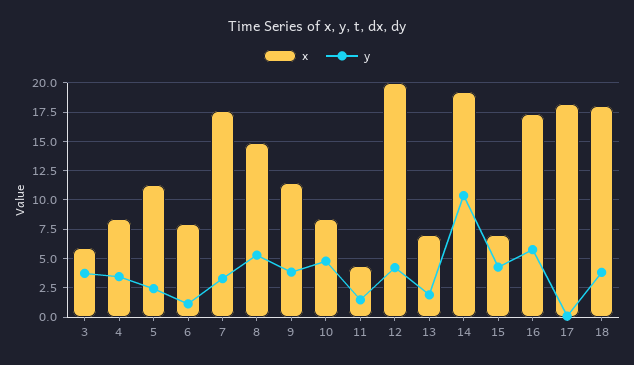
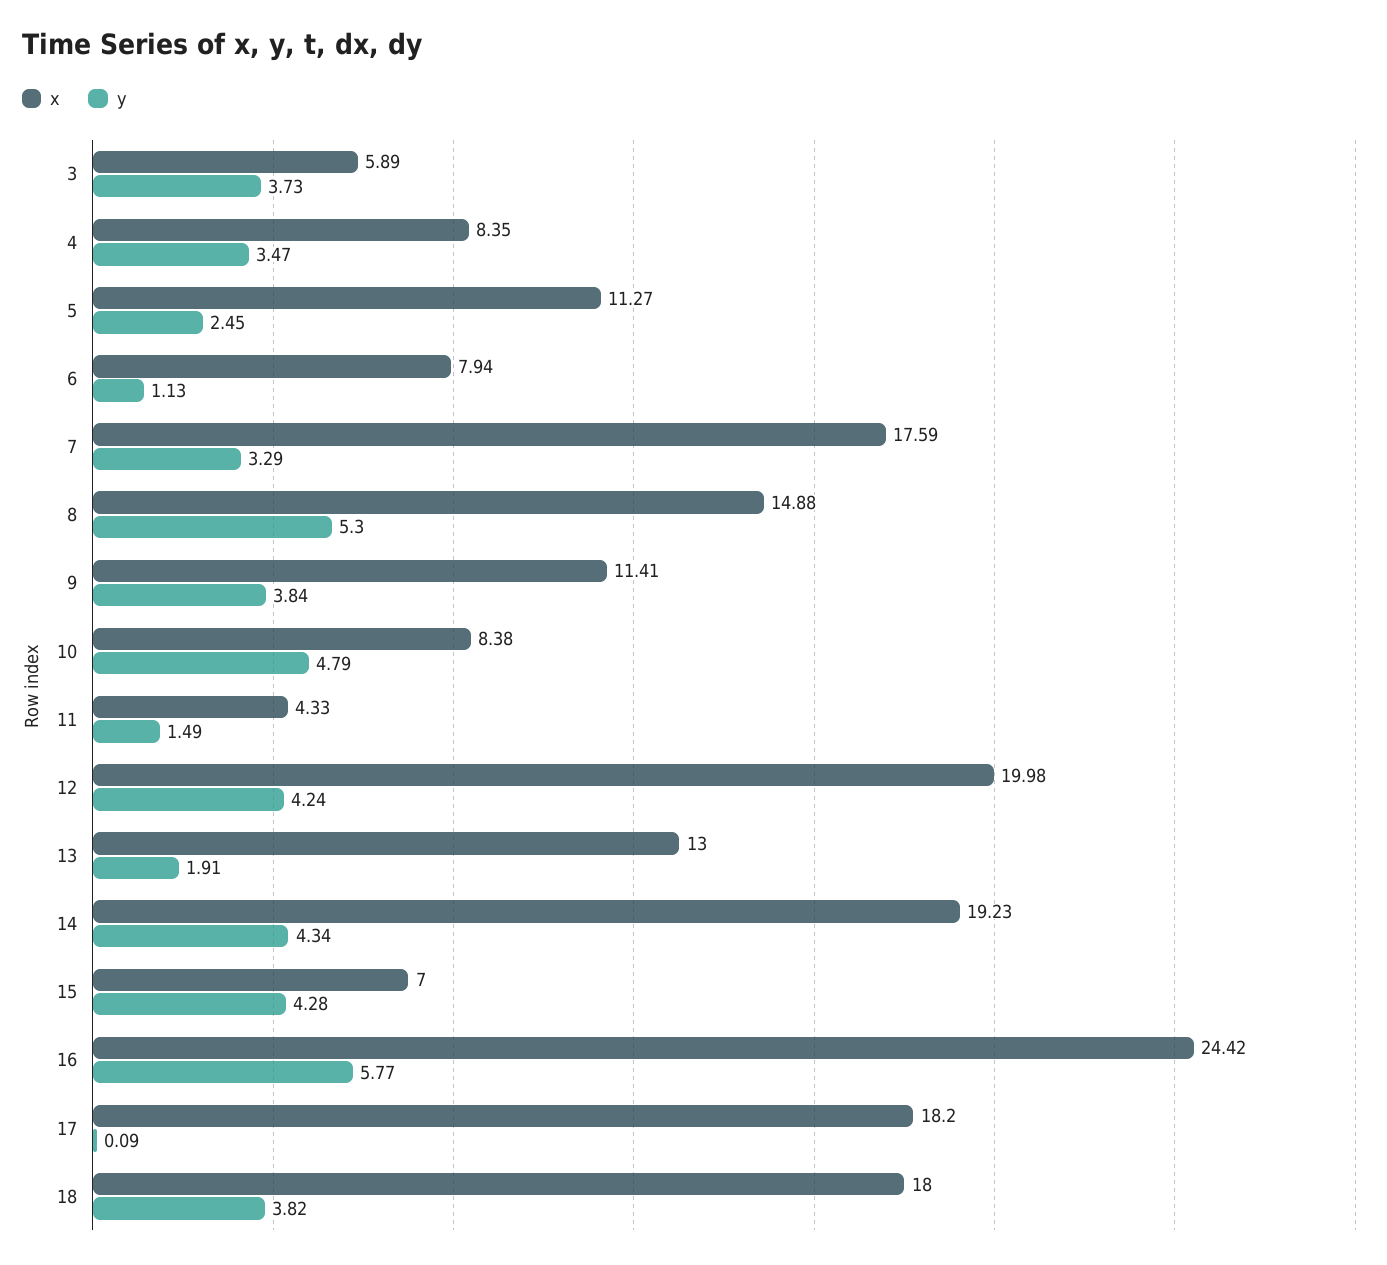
  {
    "x": {
      "3": 5.89,
      "4": 8.35,
      "5": 11.27,
      "6": 7.94,
      "7": 17.59,
      "8": 14.88,
      "9": 11.41,
      "10": 8.38,
      "11": 4.33,
      "12": 19.98,
-     "13": 7.5,
+     "13": 13,
      "14": 19.23,
      "15": 7,
-     "16": 17.5,
+     "16": 24.42,
      "17": 18.2,
      "18": 18
    },
    "y": {
      "3": 3.73,
      "4": 3.47,
      "5": 2.45,
      "6": 1.13,
      "7": 3.29,
      "8": 5.3,
      "9": 3.84,
      "10": 4.79,
      "11": 1.49,
      "12": 4.24,
      "13": 1.91,
-     "14": 10,
+     "14": 4.34,
      "15": 4.28,
      "16": 5.77,
      "17": 0.09,
      "18": 3.82
    }
  }

